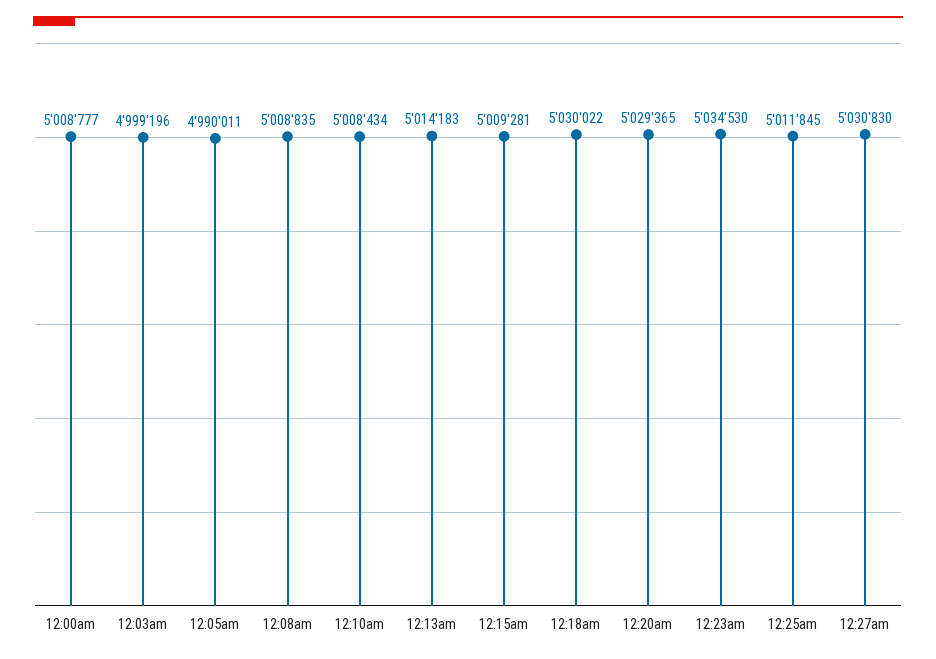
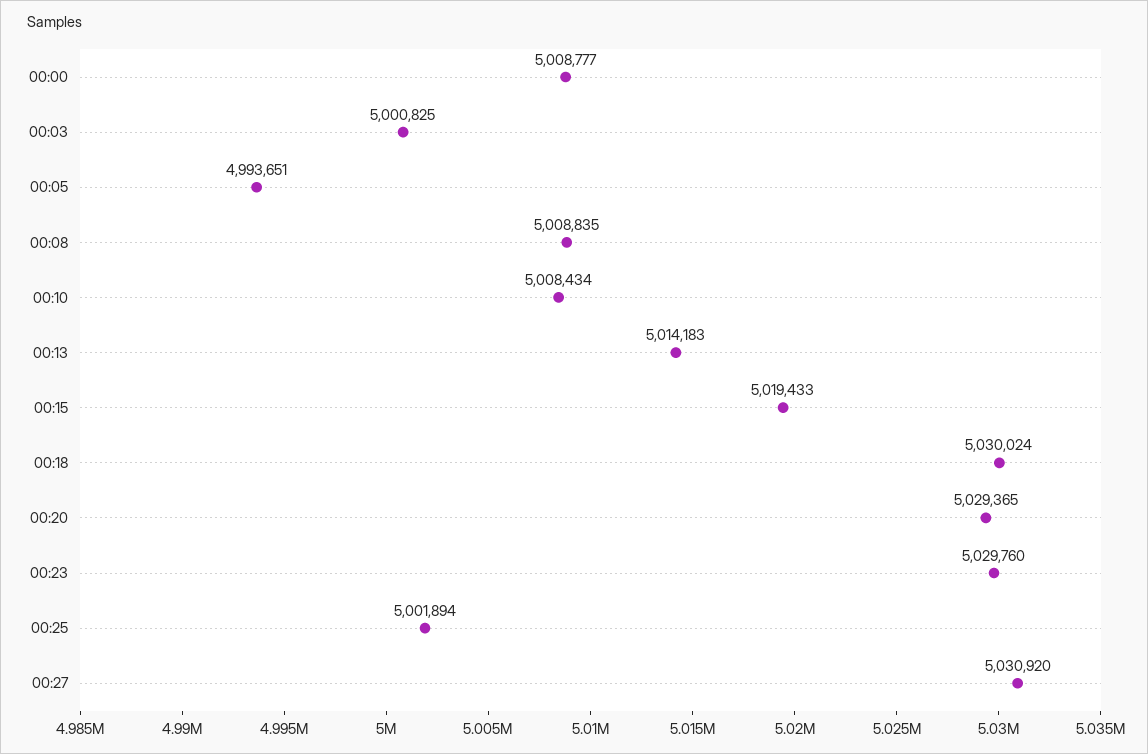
  {
    "12:00am": 5008777,
-   "12:03am": 4999196,
+   "12:03am": 5000825,
-   "12:05am": 4990011,
+   "12:05am": 4993651,
    "12:08am": 5008835,
    "12:10am": 5008434,
    "12:13am": 5014183,
-   "12:15am": 5009281,
+   "12:15am": 5019433,
-   "12:18am": 5030022,
+   "12:18am": 5030024,
    "12:20am": 5029365,
-   "12:23am": 5034530,
+   "12:23am": 5029760,
-   "12:25am": 5011845,
+   "12:25am": 5001894,
-   "12:27am": 5030830
+   "12:27am": 5030920
  }

